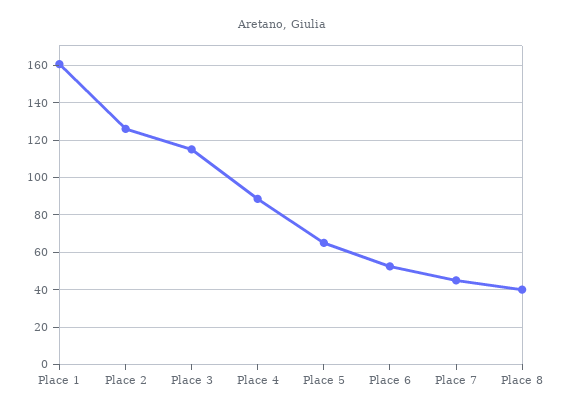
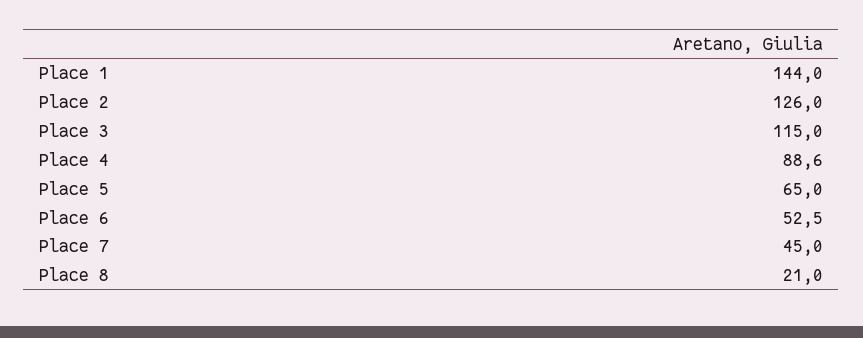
  {
-   "Place 1": 160,
+   "Place 1": 144,
    "Place 2": 126,
    "Place 3": 115,
    "Place 4": 88.6,
    "Place 5": 65,
    "Place 6": 52.5,
    "Place 7": 45,
-   "Place 8": 40
+   "Place 8": 21
  }

